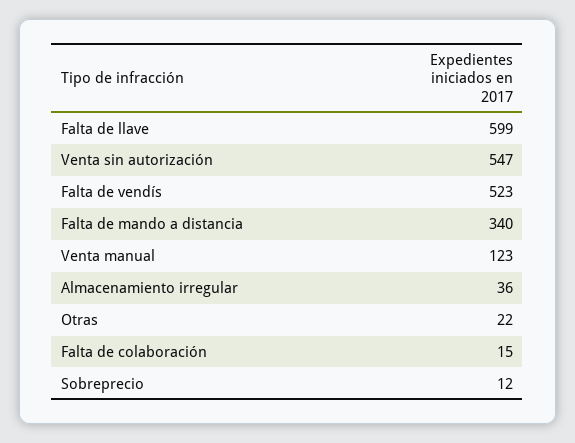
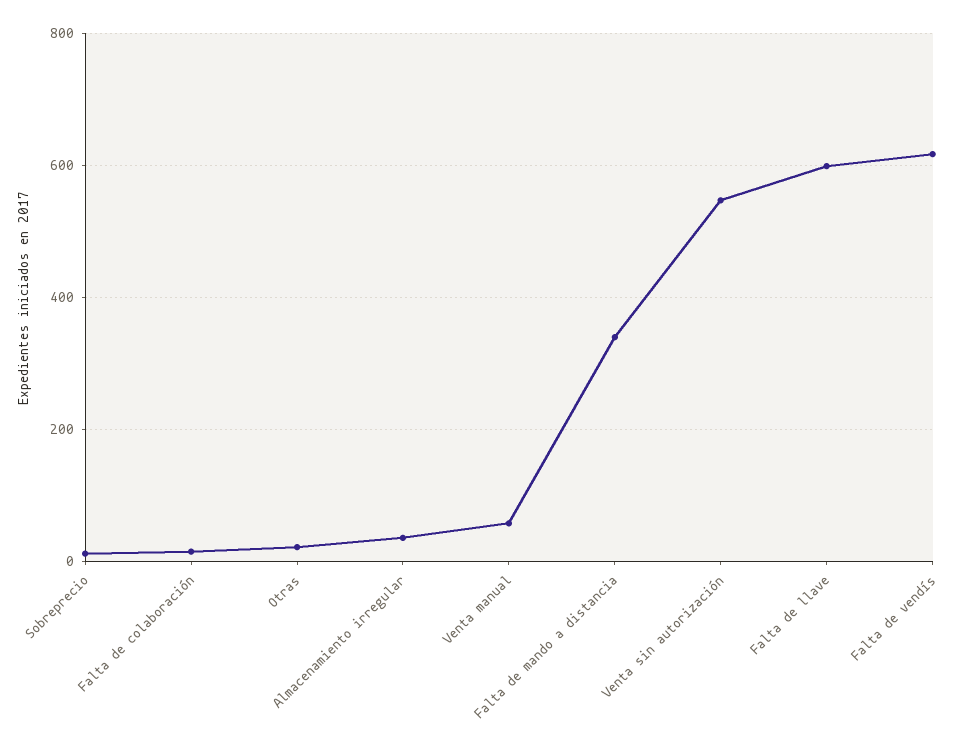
  {
    "Falta de llave": 599,
    "Venta sin autorización": 547,
-   "Falta de vendís": 523,
+   "Falta de vendís": 620,
    "Falta de mando a distancia": 340,
-   "Venta manual": 123,
+   "Venta manual": 60,
    "Almacenamiento irregular": 36,
    "Otras": 22,
    "Falta de colaboración": 15,
    "Sobreprecio": 12
  }

